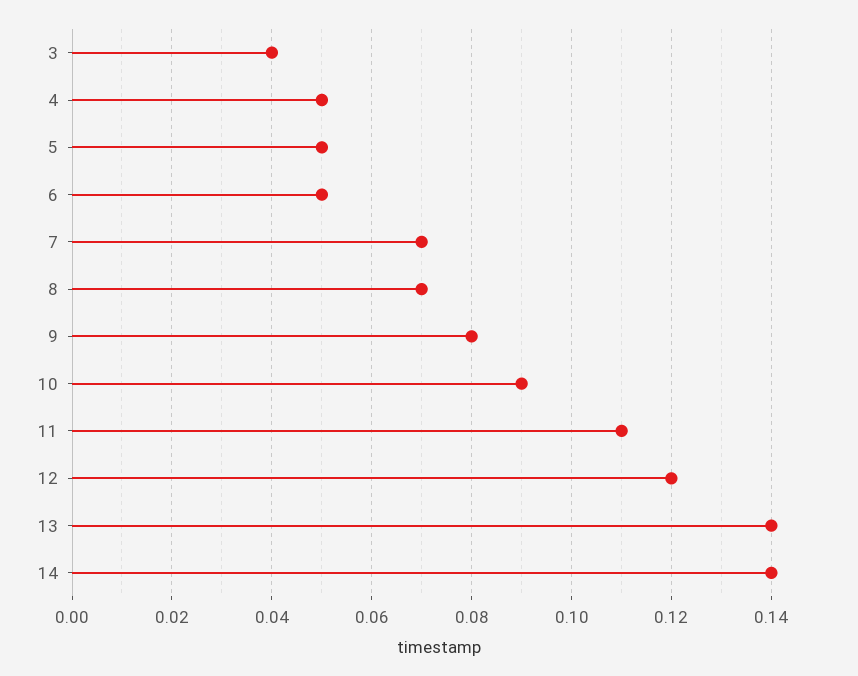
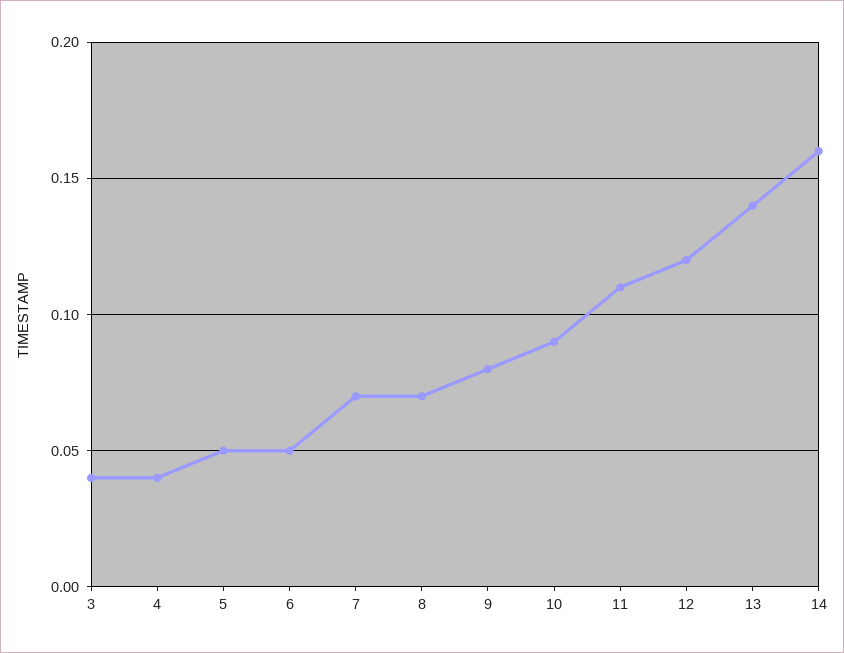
  {
    "3": 0.04,
-   "4": 0.05,
+   "4": 0.04,
    "5": 0.05,
    "6": 0.05,
    "7": 0.07,
    "8": 0.07,
    "9": 0.08,
    "10": 0.09,
    "11": 0.11,
    "12": 0.12,
    "13": 0.14,
-   "14": 0.14
+   "14": 0.16
  }

